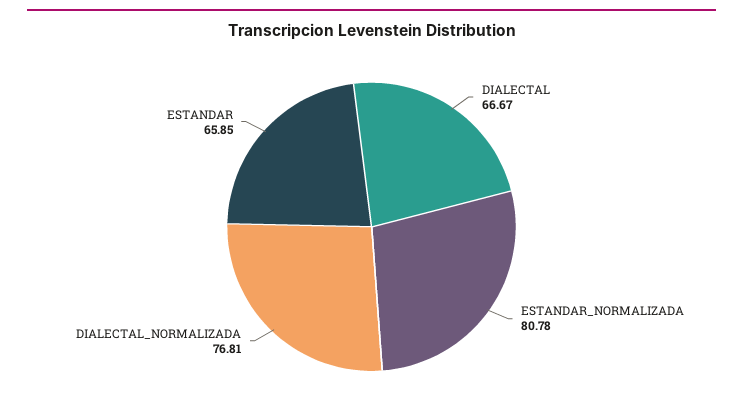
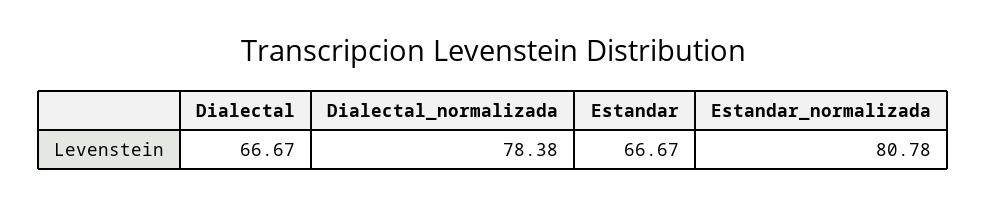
  {
    "DIALECTAL": 66.67,
    "ESTANDAR_NORMALIZADA": 80.78,
-   "DIALECTAL_NORMALIZADA": 76.81,
+   "DIALECTAL_NORMALIZADA": 78.38,
-   "ESTANDAR": 65.85
+   "ESTANDAR": 66.67
  }

